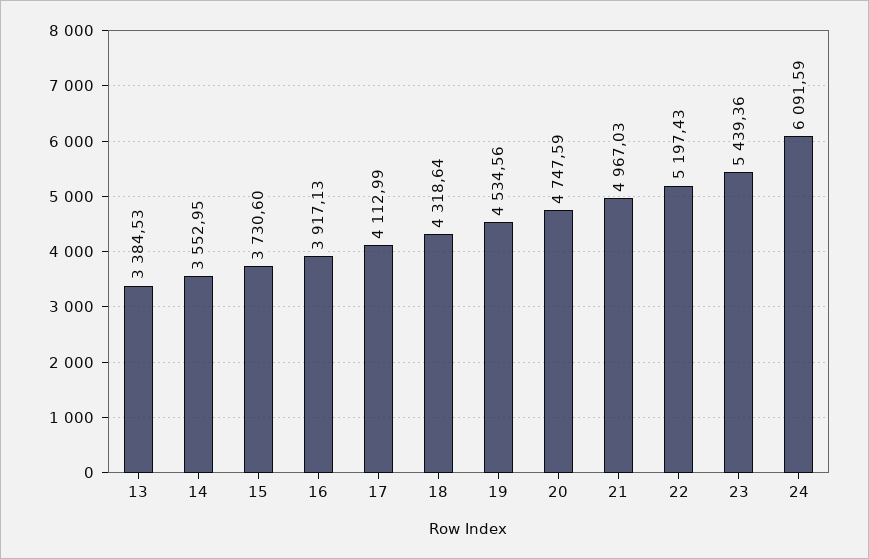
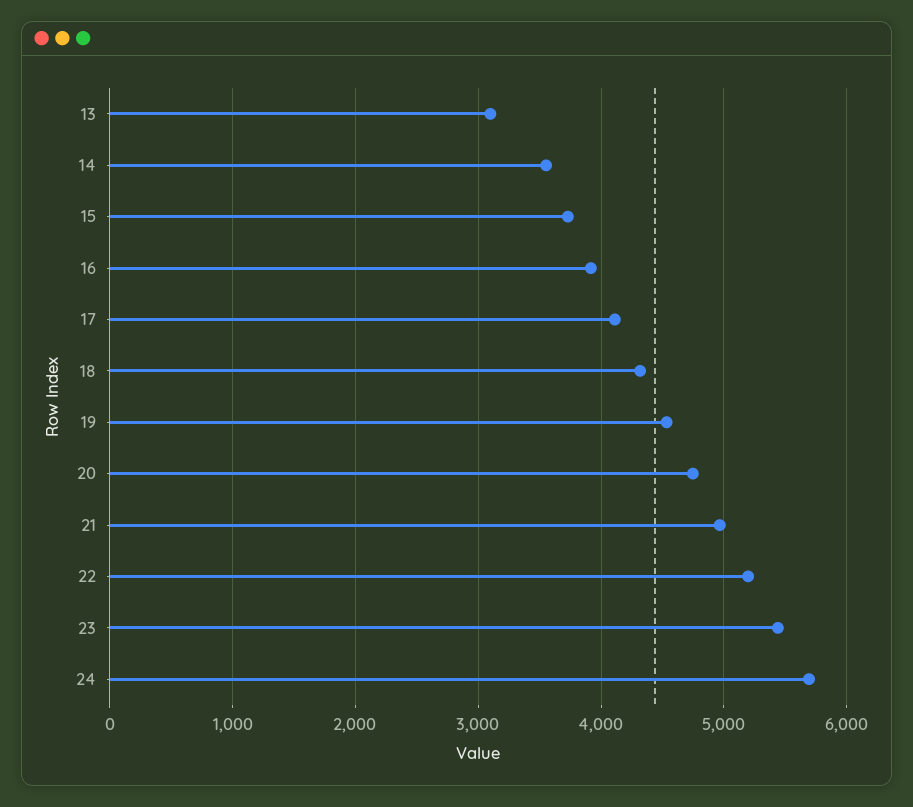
  {
-   "13": 3384.53,
+   "13": 3100,
    "14": 3552.95,
    "15": 3730.6,
    "16": 3917.13,
    "17": 4112.99,
    "18": 4318.64,
    "19": 4534.56,
    "20": 4747.59,
    "21": 4967.03,
    "22": 5197.43,
    "23": 5439.36,
-   "24": 6091.59
+   "24": 5700
  }

